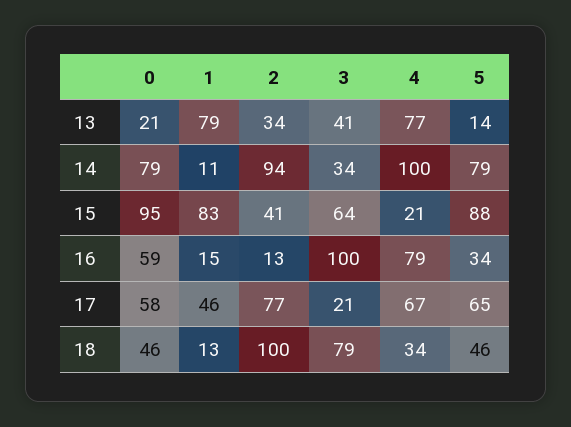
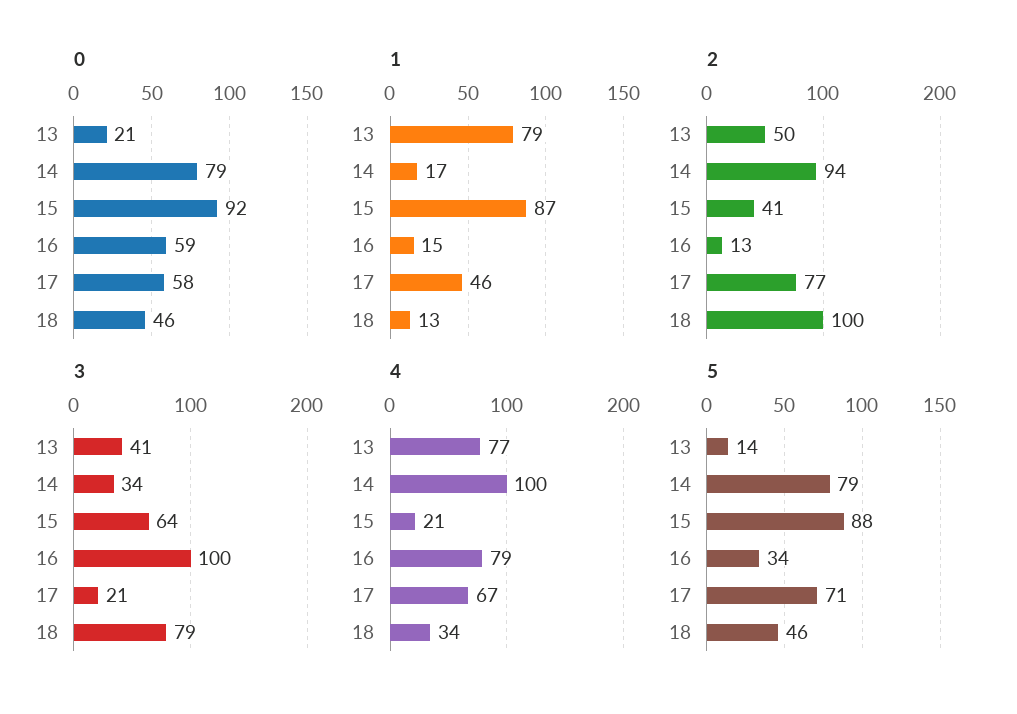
  {
    "0": {
      "13": 21,
      "14": 79,
-     "15": 95,
+     "15": 92,
      "16": 59,
      "17": 58,
      "18": 46
    },
    "1": {
      "13": 79,
-     "14": 11,
+     "14": 17,
-     "15": 83,
+     "15": 87,
      "16": 15,
      "17": 46,
      "18": 13
    },
    "2": {
-     "13": 34,
+     "13": 50,
      "14": 94,
      "15": 41,
      "16": 13,
      "17": 77,
      "18": 100
    },
    "3": {
      "13": 41,
      "14": 34,
      "15": 64,
      "16": 100,
      "17": 21,
      "18": 79
    },
    "4": {
      "13": 77,
      "14": 100,
      "15": 21,
      "16": 79,
      "17": 67,
      "18": 34
    },
    "5": {
      "13": 14,
      "14": 79,
      "15": 88,
      "16": 34,
-     "17": 65,
+     "17": 71,
      "18": 46
    }
  }

